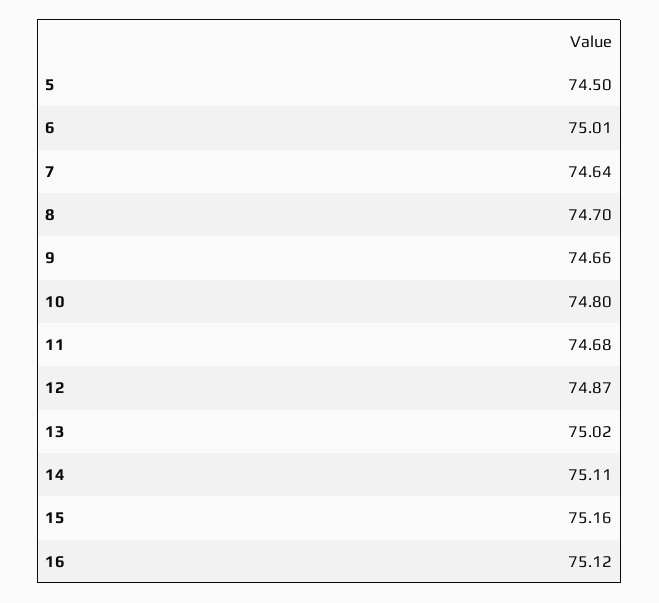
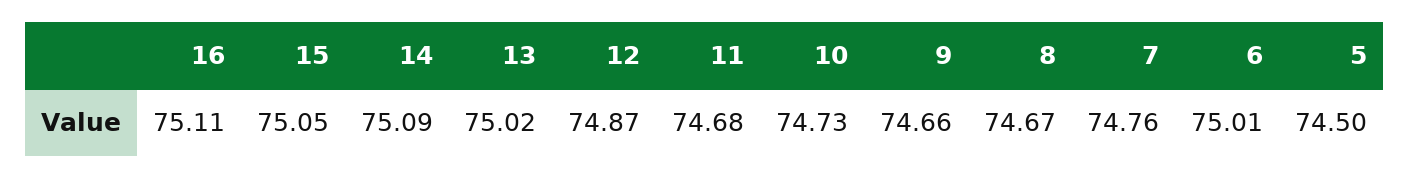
  {
    "5": 74.5,
    "6": 75.01,
-   "7": 74.64,
+   "7": 74.76,
-   "8": 74.7,
+   "8": 74.67,
    "9": 74.66,
-   "10": 74.8,
+   "10": 74.73,
    "11": 74.68,
    "12": 74.87,
    "13": 75.02,
-   "14": 75.11,
+   "14": 75.09,
-   "15": 75.16,
+   "15": 75.05,
-   "16": 75.12
+   "16": 75.11
  }

